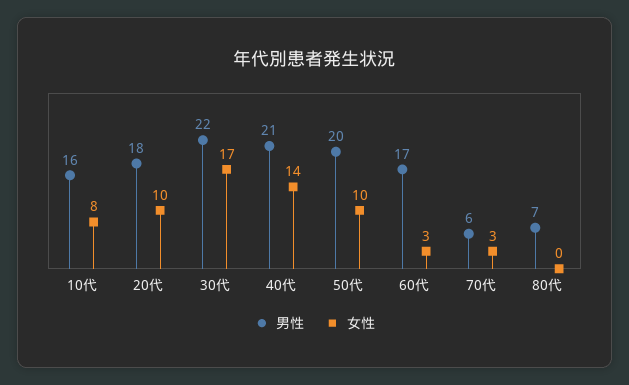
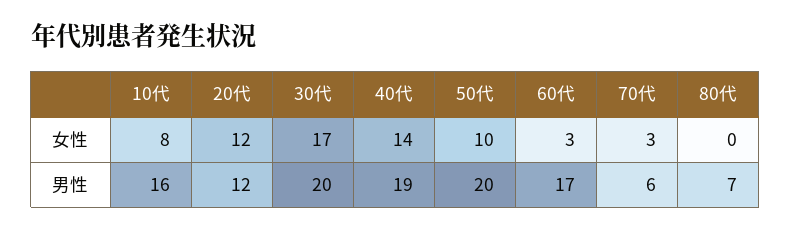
  {
    "男性": {
      "10代": 16,
-     "20代": 18,
+     "20代": 12,
-     "30代": 22,
+     "30代": 20,
-     "40代": 21,
+     "40代": 19,
      "50代": 20,
      "60代": 17,
      "70代": 6,
      "80代": 7
    },
    "女性": {
      "10代": 8,
-     "20代": 10,
+     "20代": 12,
      "30代": 17,
      "40代": 14,
      "50代": 10,
      "60代": 3,
      "70代": 3,
      "80代": 0
    }
  }

